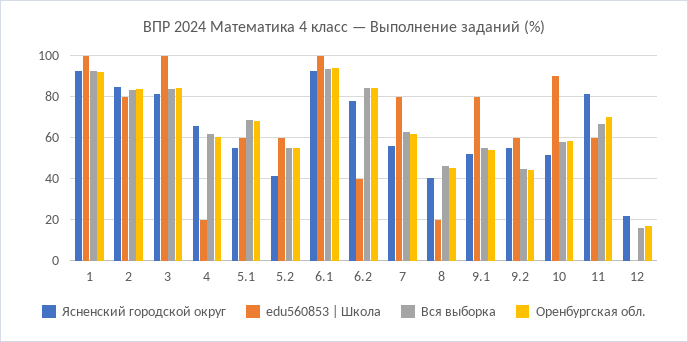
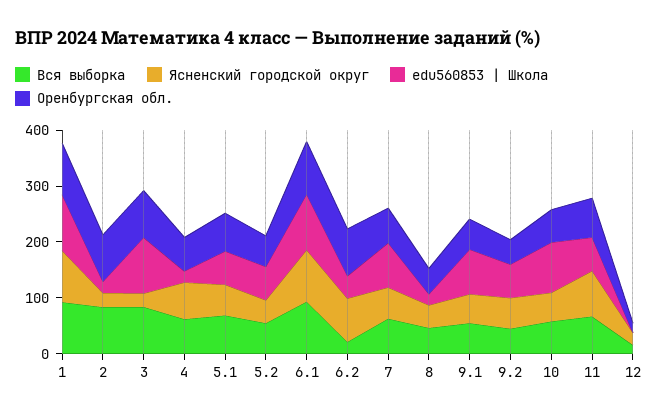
  {
    "Ясненский городской округ": {
      "1": 90,
-     "2": 85,
+     "2": 20,
-     "3": 80,
+     "3": 20,
      "4": 65,
      "5.1": 55,
      "5.2": 40,
      "6.1": 90,
      "6.2": 80,
      "7": 55,
      "8": 40,
      "9.1": 50,
      "9.2": 55,
      "10": 50,
      "11": 80,
      "12": 20
    },
    "edu560853 | Школа": {
      "1": 100,
-     "2": 80,
+     "2": 20,
      "3": 100,
      "4": 20,
      "5.1": 60,
      "5.2": 60,
      "6.1": 100,
      "6.2": 40,
      "7": 80,
      "8": 20,
      "9.1": 80,
      "9.2": 60,
      "10": 90,
      "11": 60,
      "12": 0
    },
    "Вся выборка": {
      "1": 90,
      "2": 85,
      "3": 85,
      "4": 60,
      "5.1": 70,
      "5.2": 55,
      "6.1": 95,
-     "6.2": 85,
+     "6.2": 20,
      "7": 65,
      "8": 45,
      "9.1": 55,
      "9.2": 45,
      "10": 60,
      "11": 65,
      "12": 15
    },
    "Оренбургская обл.": {
      "1": 90,
      "2": 85,
      "3": 85,
      "4": 60,
      "5.1": 70,
      "5.2": 55,
      "6.1": 95,
      "6.2": 85,
      "7": 60,
      "8": 45,
      "9.1": 55,
      "9.2": 45,
      "10": 60,
      "11": 70,
      "12": 15
    }
  }

